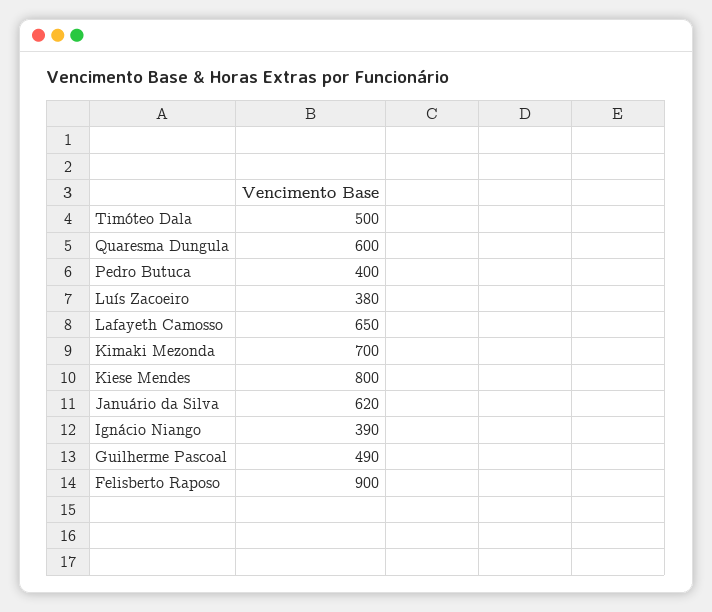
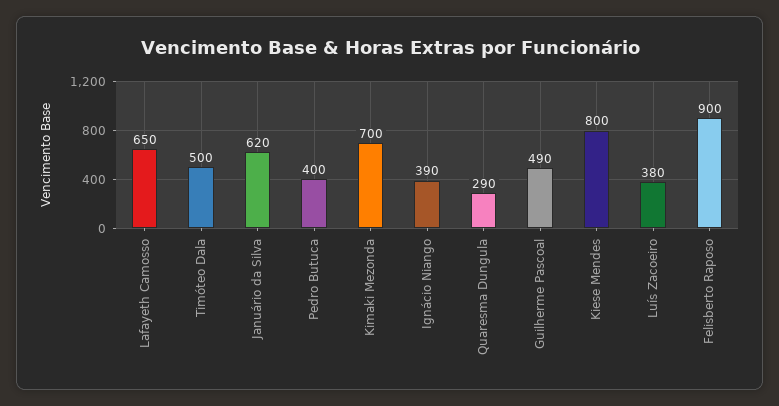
  {
    "Timóteo Dala": 500,
-   "Quaresma Dungula": 600,
+   "Quaresma Dungula": 290,
    "Pedro Butuca": 400,
    "Luís Zacoeiro": 380,
    "Lafayeth Camosso": 650,
    "Kimaki Mezonda": 700,
    "Kiese Mendes": 800,
    "Januário da Silva": 620,
    "Ignácio Niango": 390,
    "Guilherme Pascoal": 490,
    "Felisberto Raposo": 900
  }

